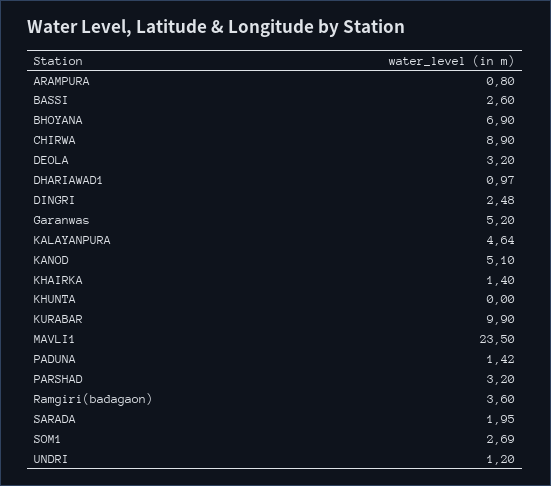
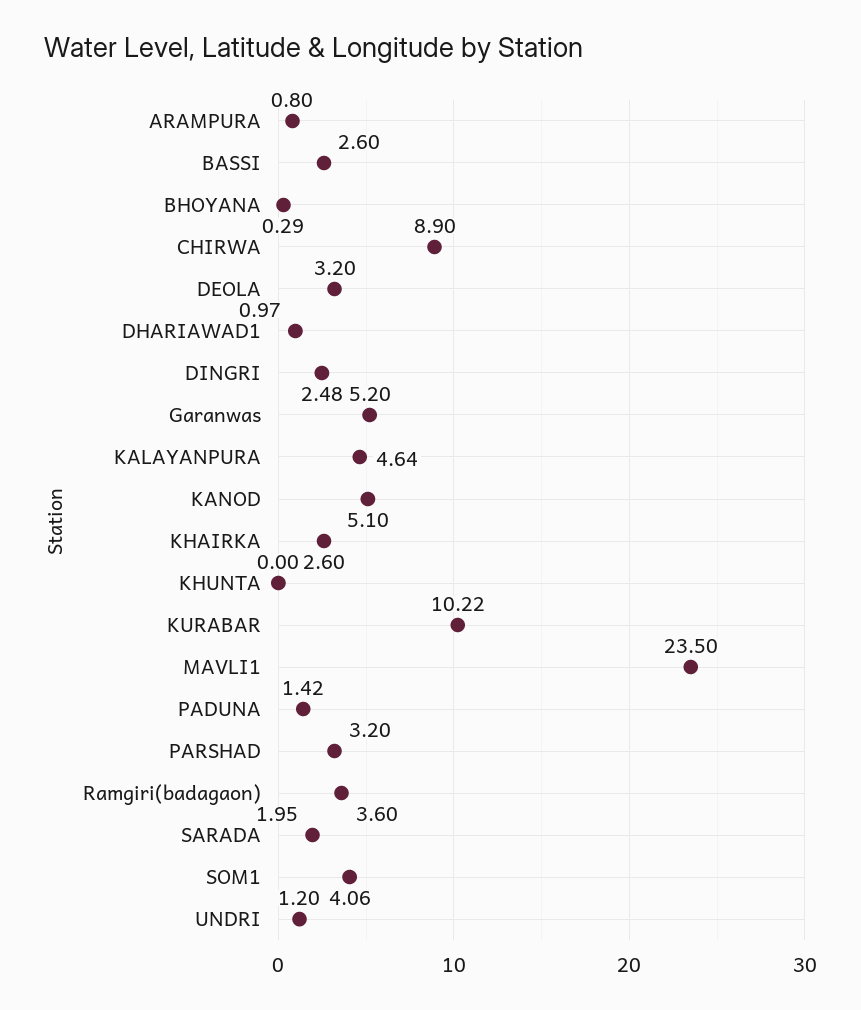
  {
    "ARAMPURA": 0.8,
    "BASSI": 2.6,
-   "BHOYANA": 6.9,
+   "BHOYANA": 0.29,
    "CHIRWA": 8.9,
    "DEOLA": 3.2,
    "DHARIAWAD1": 0.97,
    "DINGRI": 2.48,
    "Garanwas": 5.2,
    "KALAYANPURA": 4.64,
    "KANOD": 5.1,
-   "KHAIRKA": 1.4,
+   "KHAIRKA": 2.6,
    "KHUNTA": 0,
-   "KURABAR": 9.9,
+   "KURABAR": 10.22,
    "MAVLI1": 23.5,
    "PADUNA": 1.42,
    "PARSHAD": 3.2,
    "Ramgiri(badagaon)": 3.6,
    "SARADA": 1.95,
-   "SOM1": 2.69,
+   "SOM1": 4.06,
    "UNDRI": 1.2
  }

